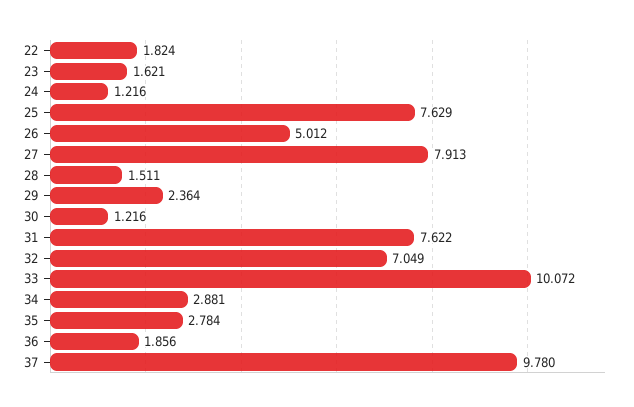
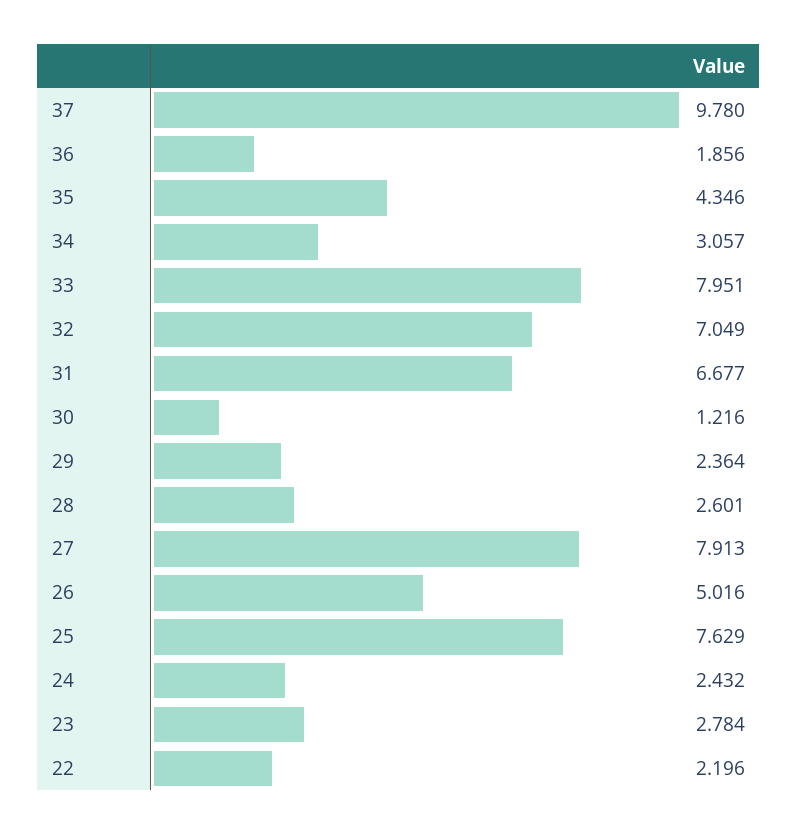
  {
-   "22": 1.824,
+   "22": 2.196,
-   "23": 1.621,
+   "23": 2.784,
-   "24": 1.216,
+   "24": 2.432,
    "25": 7.629,
-   "26": 5.012,
+   "26": 5.016,
    "27": 7.913,
-   "28": 1.511,
+   "28": 2.601,
    "29": 2.364,
    "30": 1.216,
-   "31": 7.622,
+   "31": 6.677,
    "32": 7.049,
-   "33": 10.072,
+   "33": 7.951,
-   "34": 2.881,
+   "34": 3.057,
-   "35": 2.784,
+   "35": 4.346,
    "36": 1.856,
    "37": 9.78
  }

